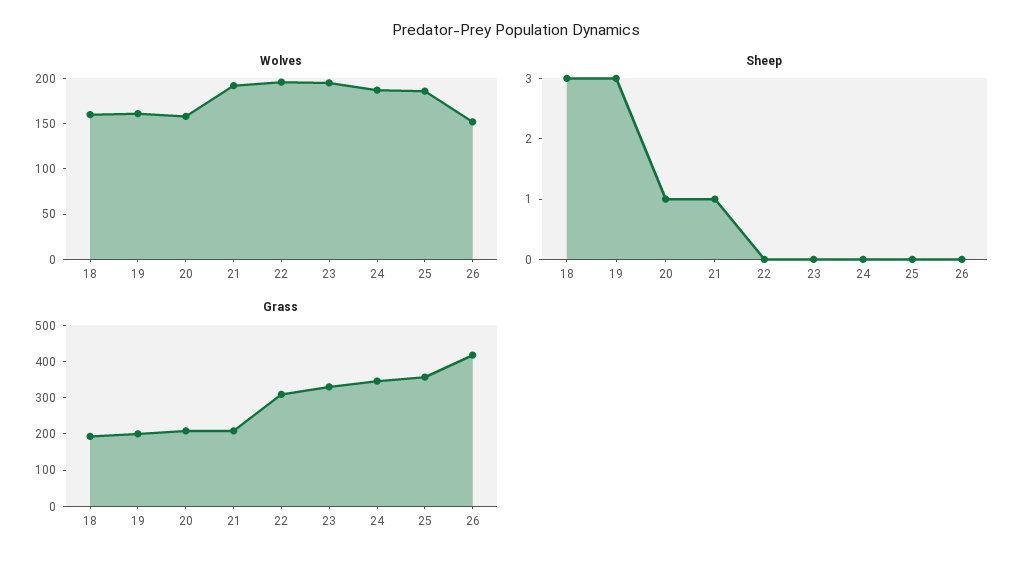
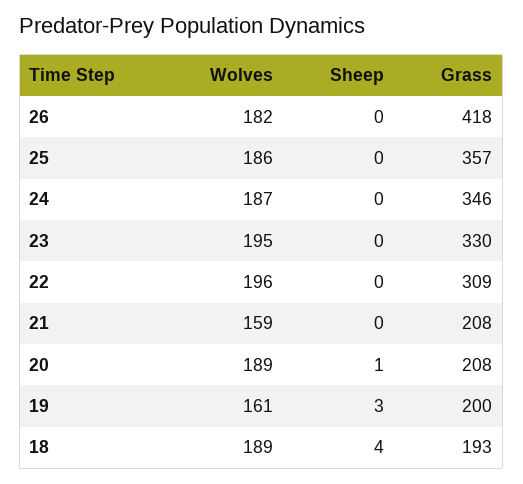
  {
    "Wolves": {
-     "18": 160,
+     "18": 189,
      "19": 161,
-     "20": 160,
+     "20": 189,
-     "21": 190,
+     "21": 159,
      "22": 196,
      "23": 195,
      "24": 187,
      "25": 186,
-     "26": 150
+     "26": 182
    },
    "Sheep": {
-     "18": 3,
+     "18": 4,
      "19": 3,
      "20": 1,
-     "21": 1,
+     "21": 0,
      "22": 0,
      "23": 0,
      "24": 0,
      "25": 0,
      "26": 0
    },
    "Grass": {
      "18": 193,
      "19": 200,
      "20": 208,
      "21": 208,
      "22": 309,
      "23": 330,
      "24": 346,
      "25": 357,
      "26": 418
    }
  }

